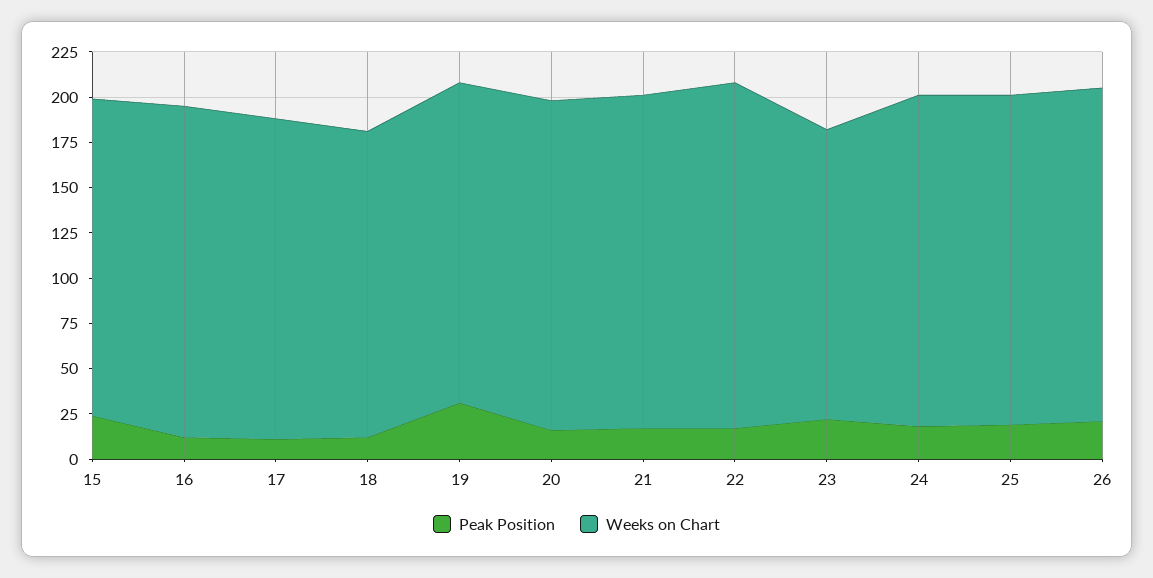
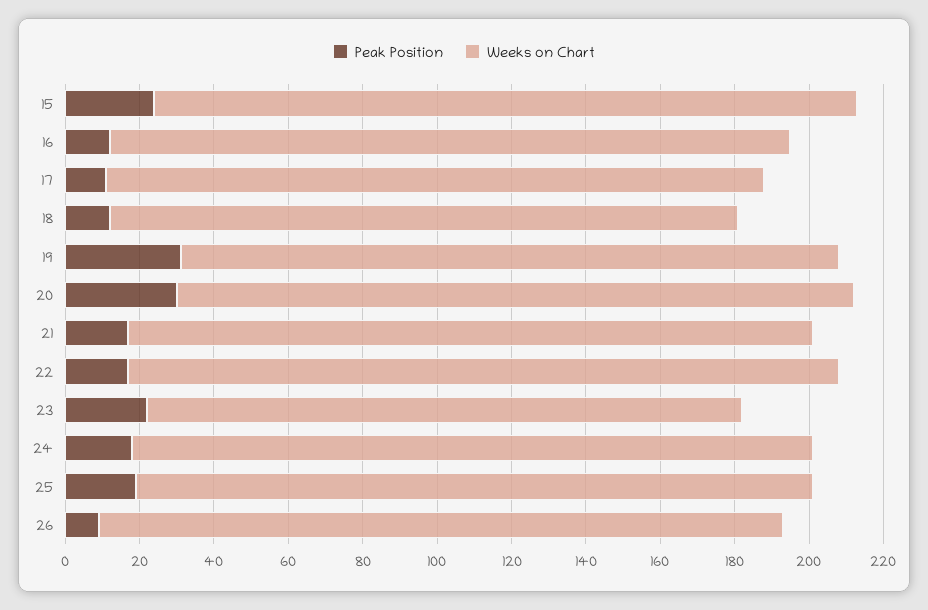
  {
    "Peak Position": {
      "15": 25,
      "16": 10,
      "17": 10,
      "18": 10,
      "19": 30,
-     "20": 15,
+     "20": 30,
      "21": 15,
      "22": 15,
      "23": 20,
      "24": 20,
      "25": 20,
-     "26": 20
+     "26": 10
    },
    "Weeks on Chart": {
-     "15": 175,
+     "15": 190,
      "16": 185,
      "17": 175,
      "18": 170,
      "19": 175,
      "20": 180,
      "21": 185,
      "22": 190,
      "23": 160,
      "24": 185,
      "25": 180,
      "26": 185
    }
  }

